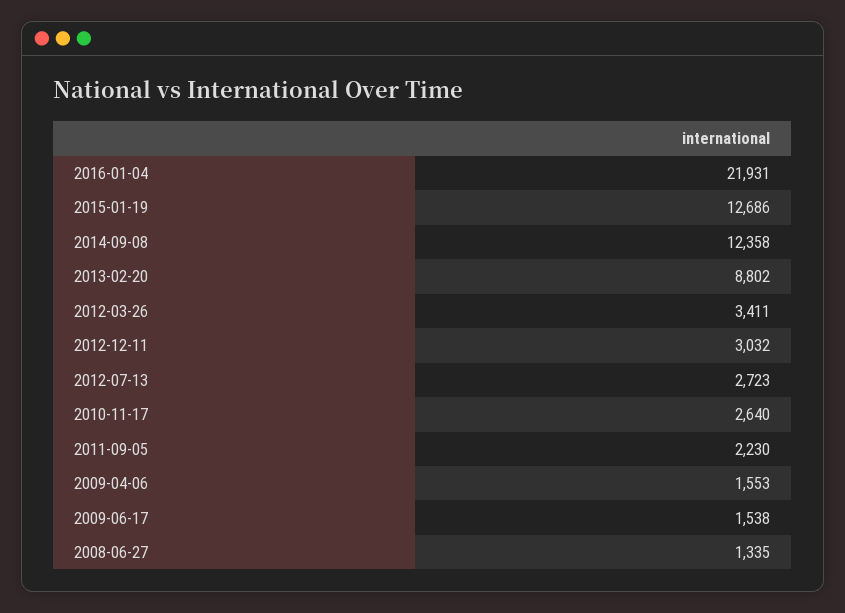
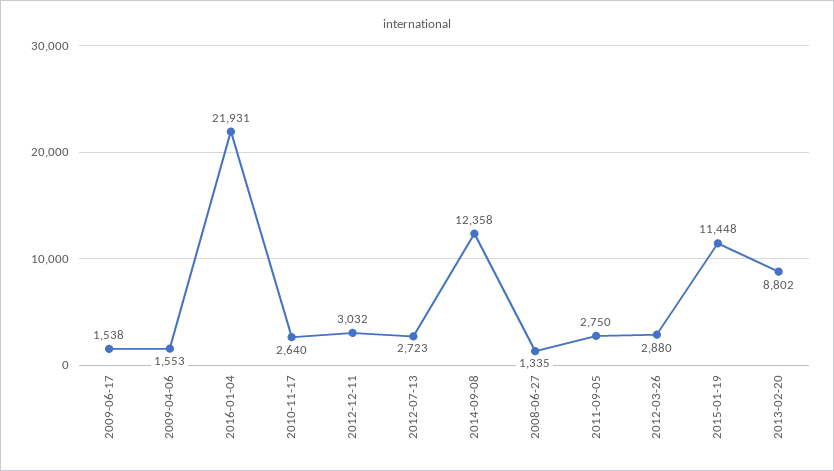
  {
    "2016-01-04": 21931,
-   "2015-01-19": 12686,
+   "2015-01-19": 11448,
    "2014-09-08": 12358,
    "2013-02-20": 8802,
-   "2012-03-26": 3411,
+   "2012-03-26": 2880,
    "2012-12-11": 3032,
    "2012-07-13": 2723,
    "2010-11-17": 2640,
-   "2011-09-05": 2230,
+   "2011-09-05": 2750,
    "2009-04-06": 1553,
    "2009-06-17": 1538,
    "2008-06-27": 1335
  }

